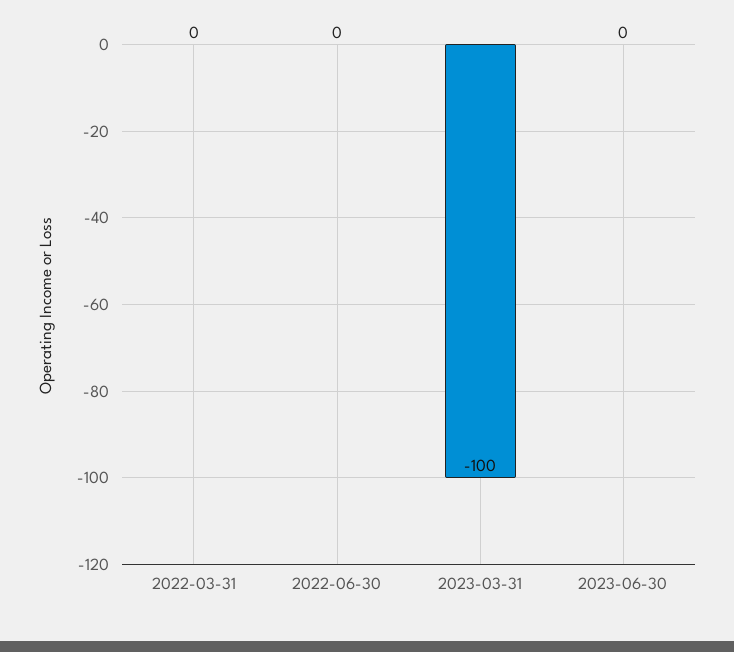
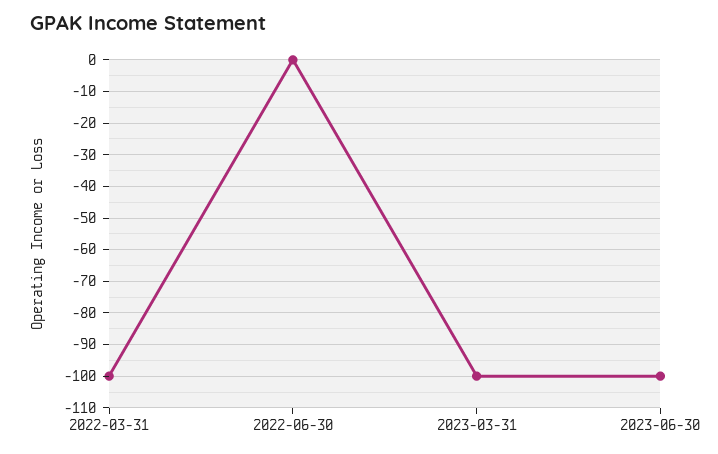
  {
-   "2022-03-31": 0,
+   "2022-03-31": -100,
    "2022-06-30": 0,
    "2023-03-31": -100,
-   "2023-06-30": 0
+   "2023-06-30": -100
  }

